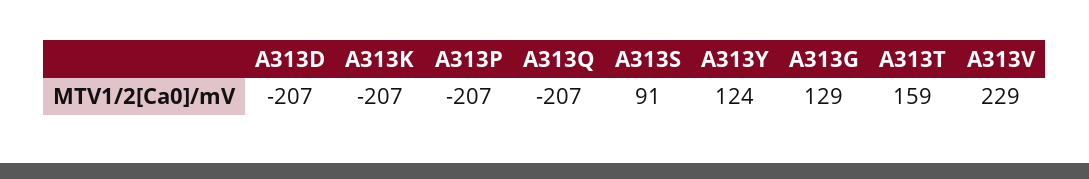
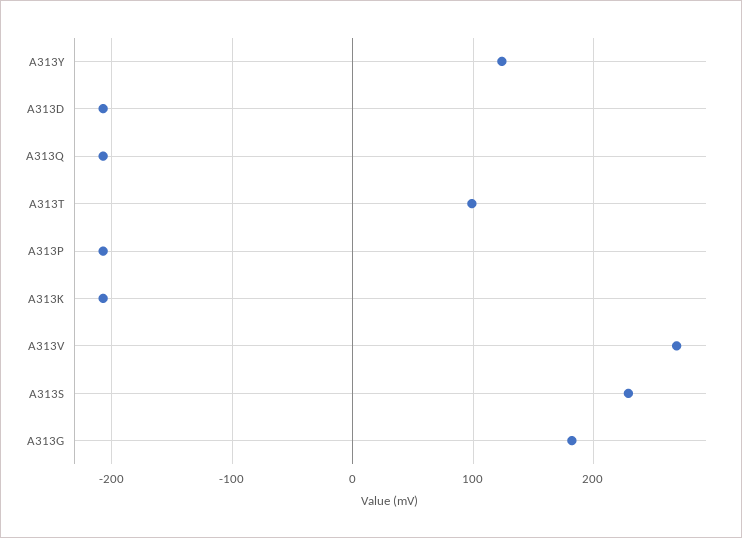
  {
    "A313D": -207,
    "A313K": -207,
    "A313P": -207,
    "A313Q": -207,
-   "A313S": 91,
+   "A313S": 230,
    "A313Y": 124,
-   "A313G": 129,
+   "A313G": 180,
-   "A313T": 159,
+   "A313T": 100,
-   "A313V": 229
+   "A313V": 270
  }

